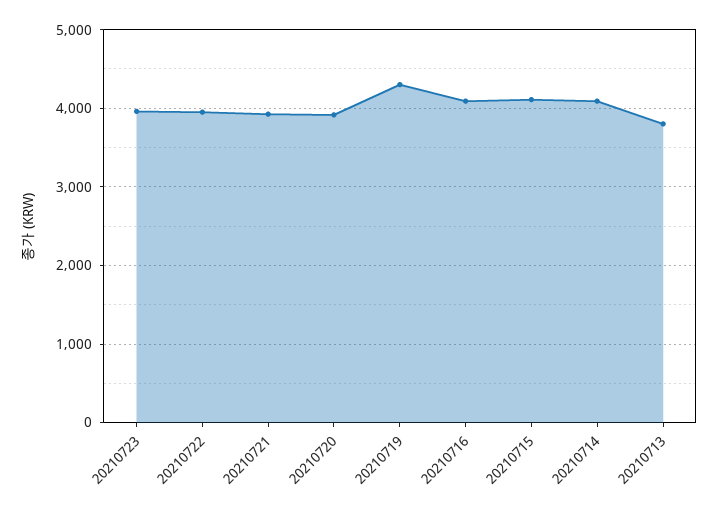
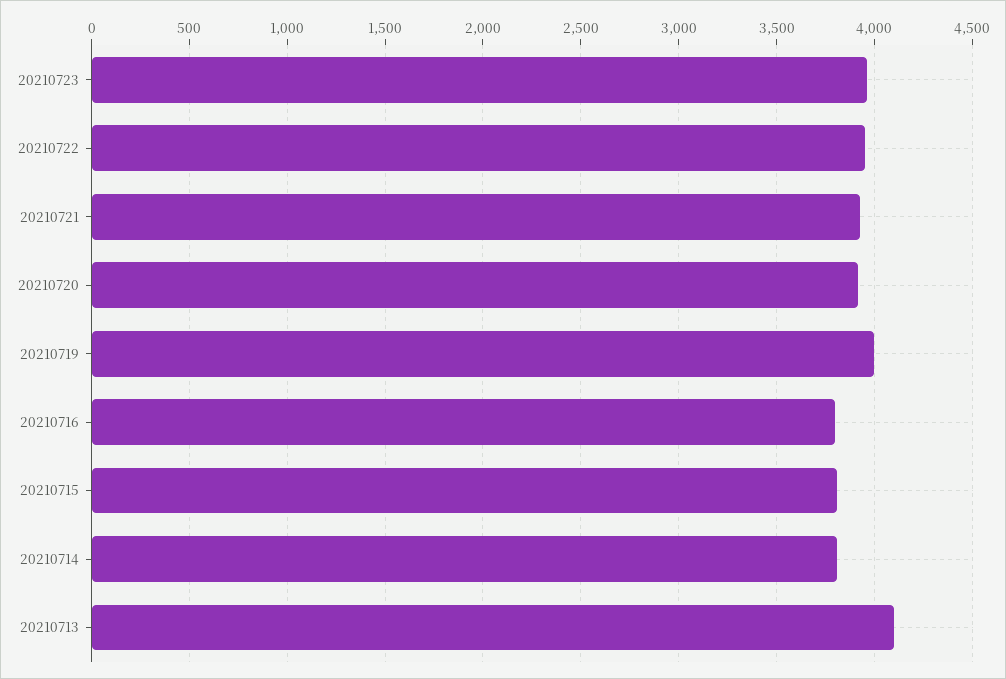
  {
    "20210723": 3950,
    "20210722": 3950,
    "20210721": 3950,
    "20210720": 3900,
-   "20210719": 4300,
+   "20210719": 4000,
-   "20210716": 4100,
+   "20210716": 3800,
-   "20210715": 4100,
+   "20210715": 3800,
-   "20210714": 4100,
+   "20210714": 3800,
-   "20210713": 3800
+   "20210713": 4100
  }

